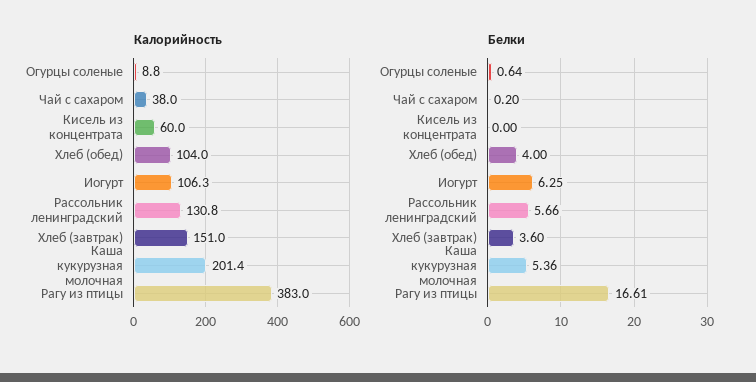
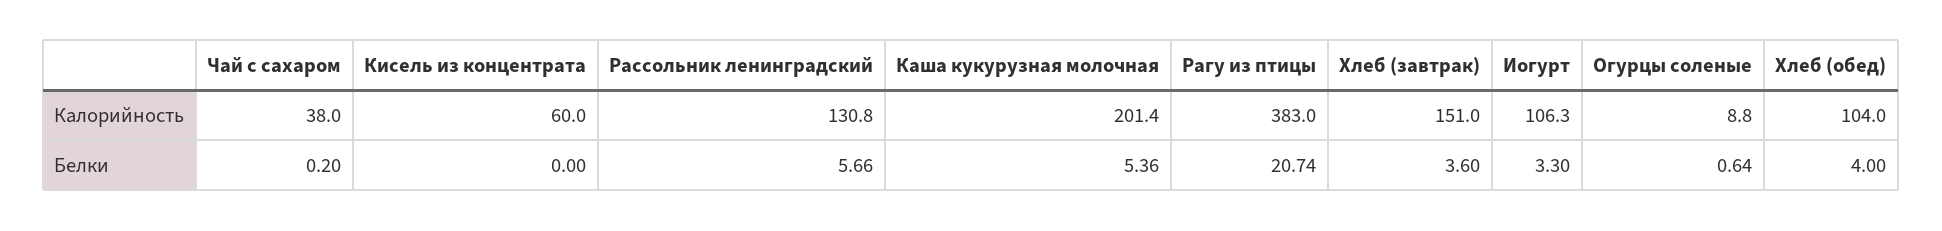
  {
    "Калорийность": {
      "Огурцы соленые": 8.8,
      "Чай с сахаром": 38,
      "Кисель из концентрата": 60,
      "Хлеб (обед)": 104,
      "Иогурт": 106.3,
      "Рассольник ленинградский": 130.8,
      "Хлеб (завтрак)": 151,
      "Каша кукурузная молочная": 201.4,
      "Рагу из птицы": 383
    },
    "Белки": {
      "Огурцы соленые": 0.64,
      "Чай с сахаром": 0.2,
      "Кисель из концентрата": 0,
      "Хлеб (обед)": 4,
-     "Иогурт": 6.25,
+     "Иогурт": 3.3,
      "Рассольник ленинградский": 5.66,
      "Хлеб (завтрак)": 3.6,
      "Каша кукурузная молочная": 5.36,
-     "Рагу из птицы": 16.61
+     "Рагу из птицы": 20.74
    }
  }

